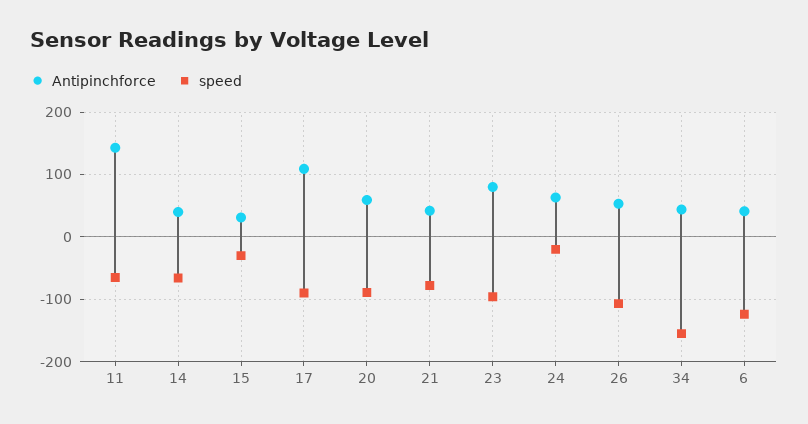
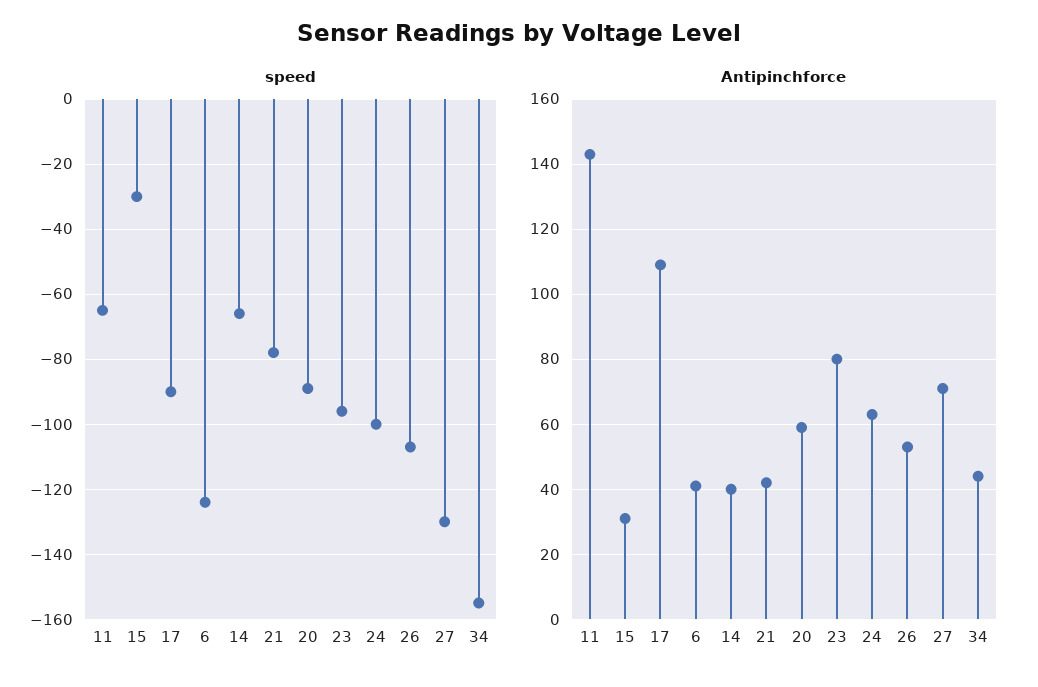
  {
    "Antipinchforce": {
      "11": 145,
      "14": 40,
      "15": 30,
      "17": 110,
      "20": 60,
      "21": 40,
      "23": 80,
      "24": 65,
      "26": 55,
      "34": 45,
-     "6": 40
+     "6": 40,
+     "27": 70
    },
    "speed": {
      "11": -65,
      "14": -65,
      "15": -30,
      "17": -90,
      "20": -90,
      "21": -80,
      "23": -95,
-     "24": -20,
+     "24": -100,
      "26": -105,
      "34": -155,
-     "6": -125
+     "6": -125,
+     "27": -130
    }
  }

